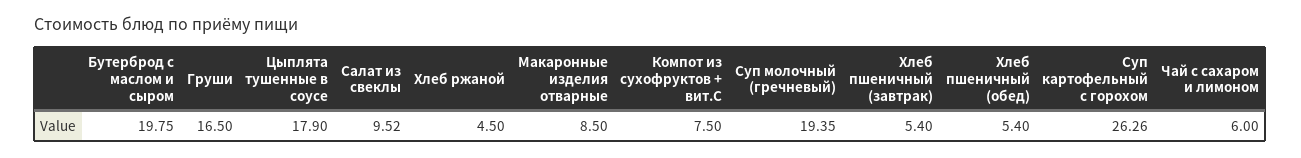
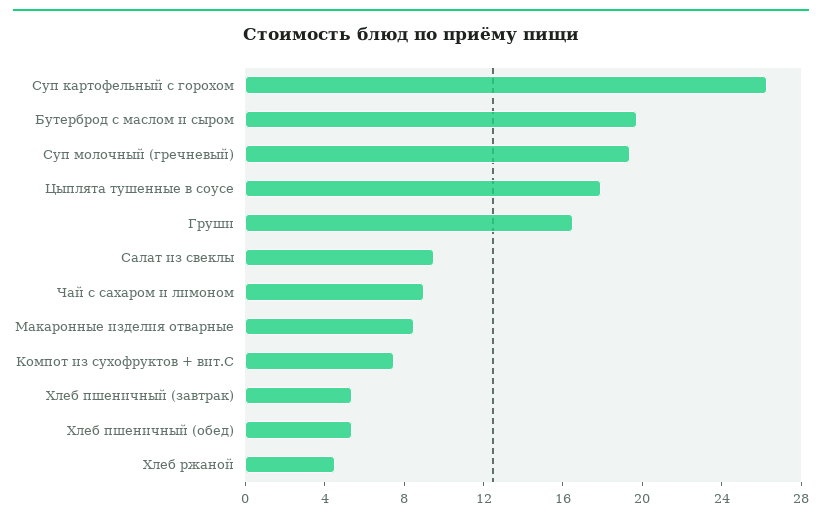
  {
    "Бутерброд с маслом и сыром": 19.75,
    "Груши": 16.5,
    "Цыплята тушенные в соусе": 17.9,
    "Салат из свеклы": 9.52,
    "Хлеб ржаной": 4.5,
    "Макаронные изделия отварные": 8.5,
    "Компот из сухофруктов + вит.С": 7.5,
    "Суп молочный (гречневый)": 19.35,
    "Хлеб пшеничный (завтрак)": 5.4,
    "Хлеб пшеничный (обед)": 5.4,
    "Суп картофельный с горохом": 26.26,
-   "Чай с сахаром и лимоном": 6
+   "Чай с сахаром и лимоном": 9
  }

